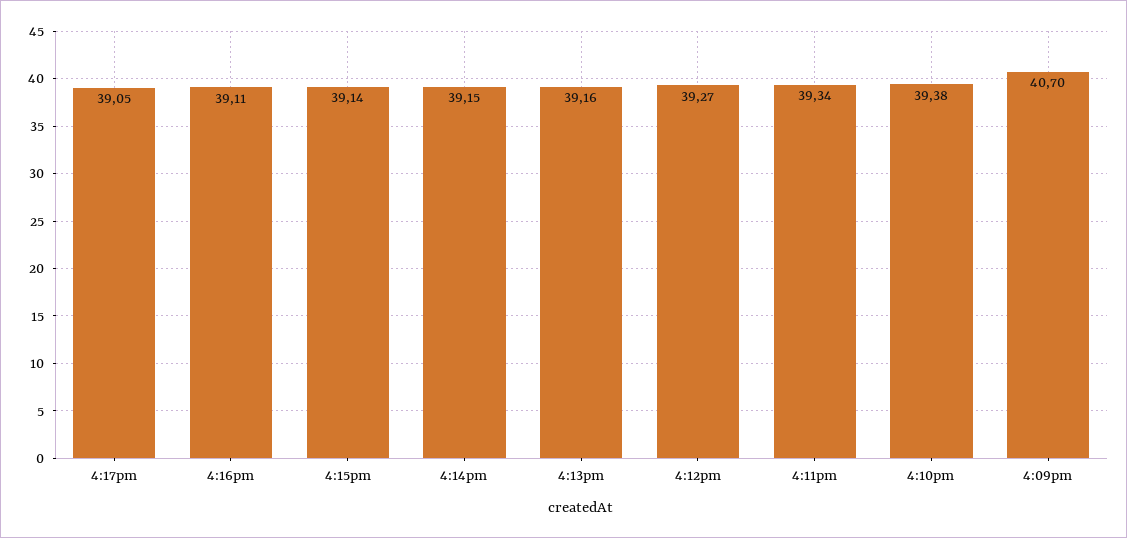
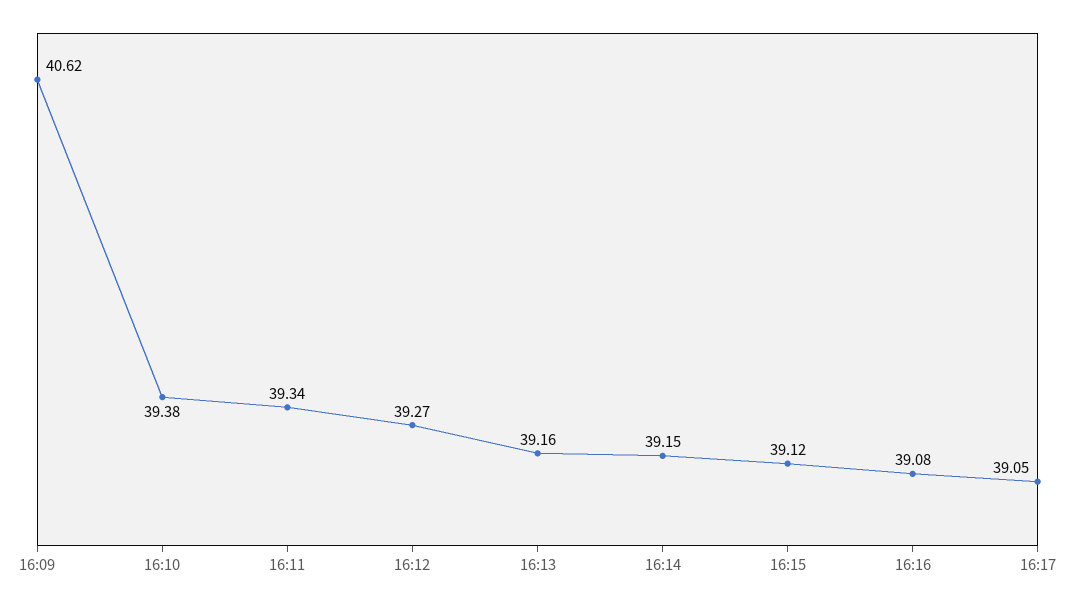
  {
    "4:17pm": 39.05,
-   "4:16pm": 39.11,
+   "4:16pm": 39.08,
-   "4:15pm": 39.14,
+   "4:15pm": 39.12,
    "4:14pm": 39.15,
    "4:13pm": 39.16,
    "4:12pm": 39.27,
    "4:11pm": 39.34,
    "4:10pm": 39.38,
-   "4:09pm": 40.7
+   "4:09pm": 40.62
  }

